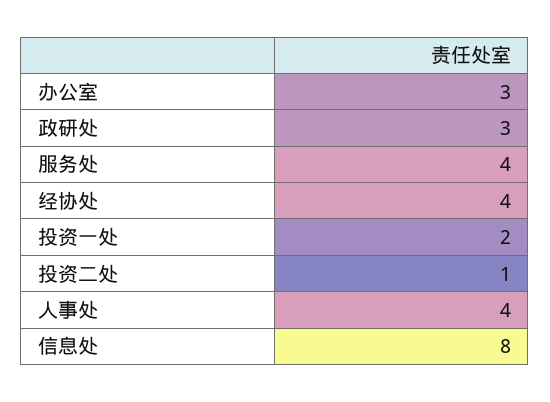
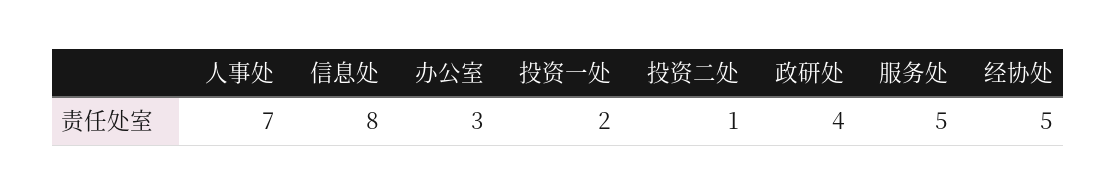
  {
    "办公室": 3,
-   "政研处": 3,
+   "政研处": 4,
-   "服务处": 4,
+   "服务处": 5,
-   "经协处": 4,
+   "经协处": 5,
    "投资一处": 2,
    "投资二处": 1,
-   "人事处": 4,
+   "人事处": 7,
    "信息处": 8
  }

